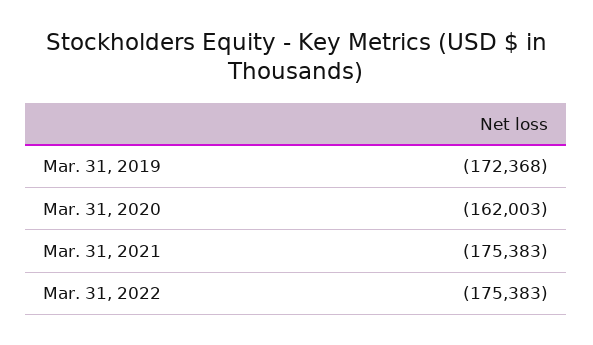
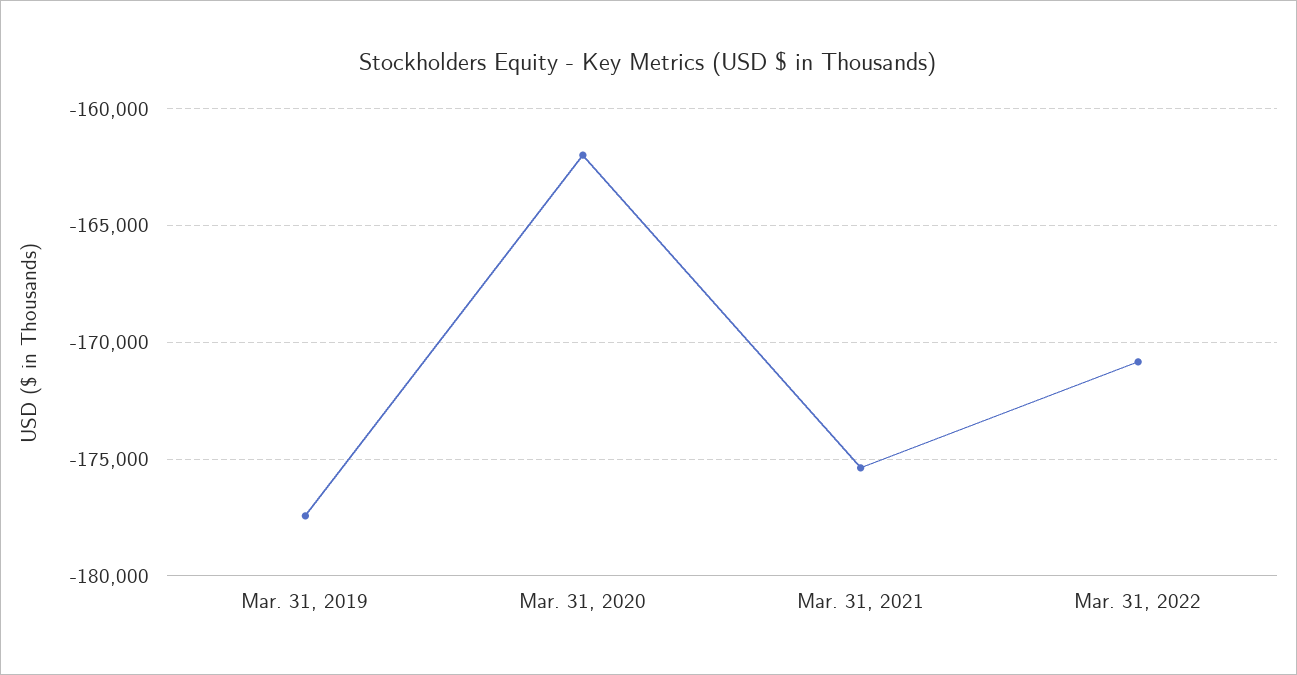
  {
-   "Mar. 31, 2019": -172368,
+   "Mar. 31, 2019": -177500,
    "Mar. 31, 2020": -162003,
    "Mar. 31, 2021": -175383,
-   "Mar. 31, 2022": -175383
+   "Mar. 31, 2022": -171000
  }

